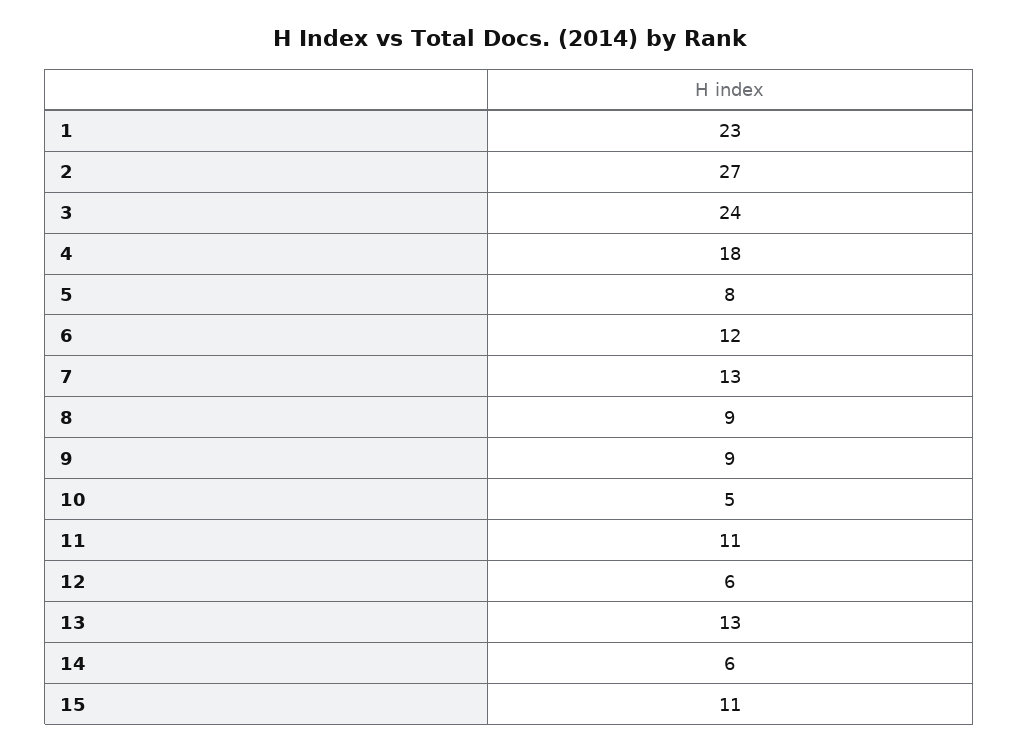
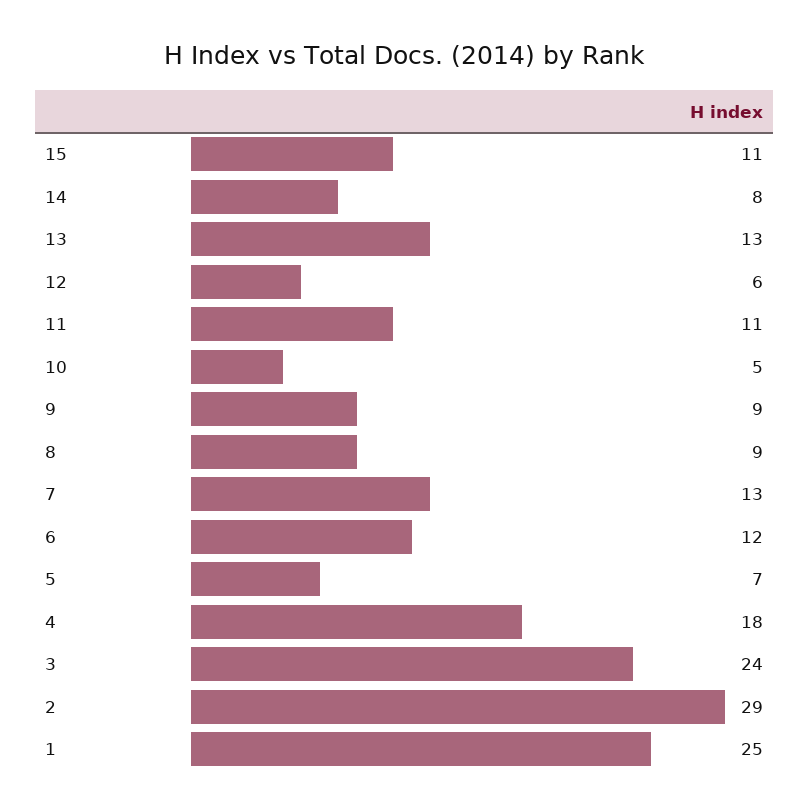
  {
-   "1": 23,
+   "1": 25,
-   "2": 27,
+   "2": 29,
    "3": 24,
    "4": 18,
-   "5": 8,
+   "5": 7,
    "6": 12,
    "7": 13,
    "8": 9,
    "9": 9,
    "10": 5,
    "11": 11,
    "12": 6,
    "13": 13,
-   "14": 6,
+   "14": 8,
    "15": 11
  }

